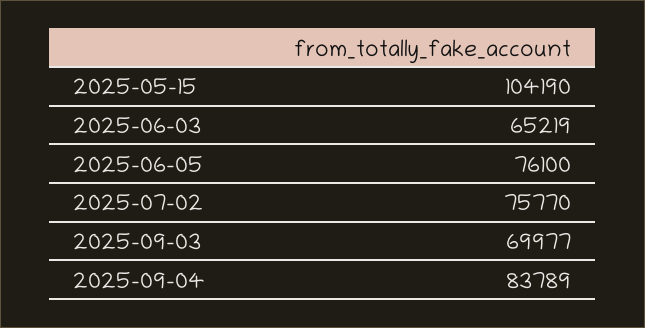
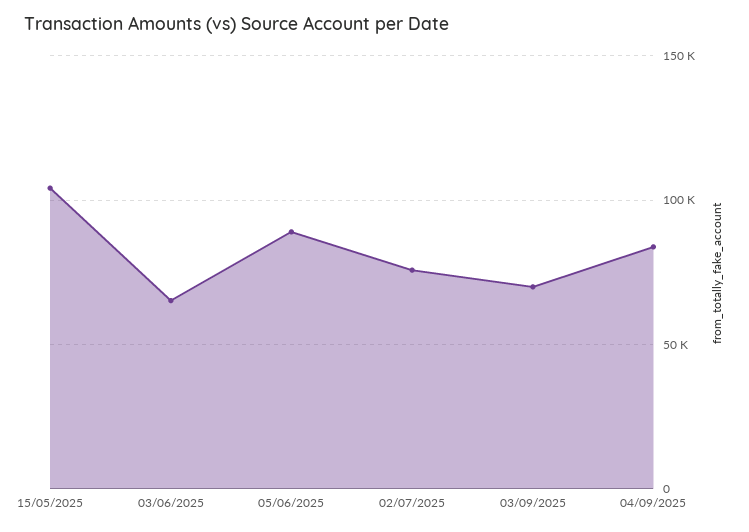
  {
    "2025-05-15": 104190,
    "2025-06-03": 65219,
-   "2025-06-05": 76100,
+   "2025-06-05": 90000,
    "2025-07-02": 75770,
    "2025-09-03": 69977,
    "2025-09-04": 83789
  }

